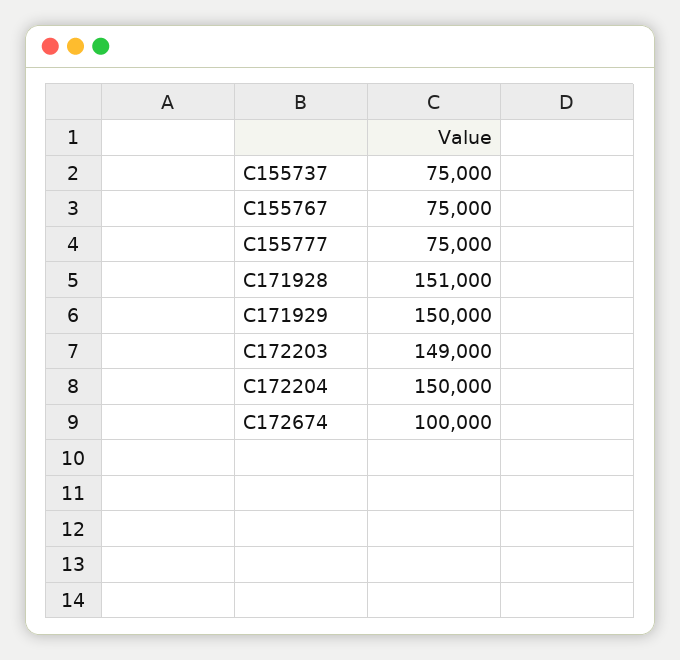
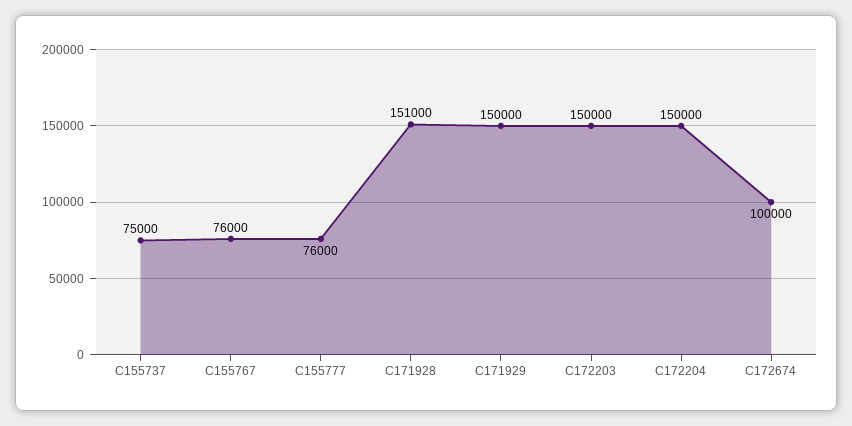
  {
    "C155737": 75000,
-   "C155767": 75000,
+   "C155767": 76000,
-   "C155777": 75000,
+   "C155777": 76000,
    "C171928": 151000,
    "C171929": 150000,
-   "C172203": 149000,
+   "C172203": 150000,
    "C172204": 150000,
    "C172674": 100000
  }

